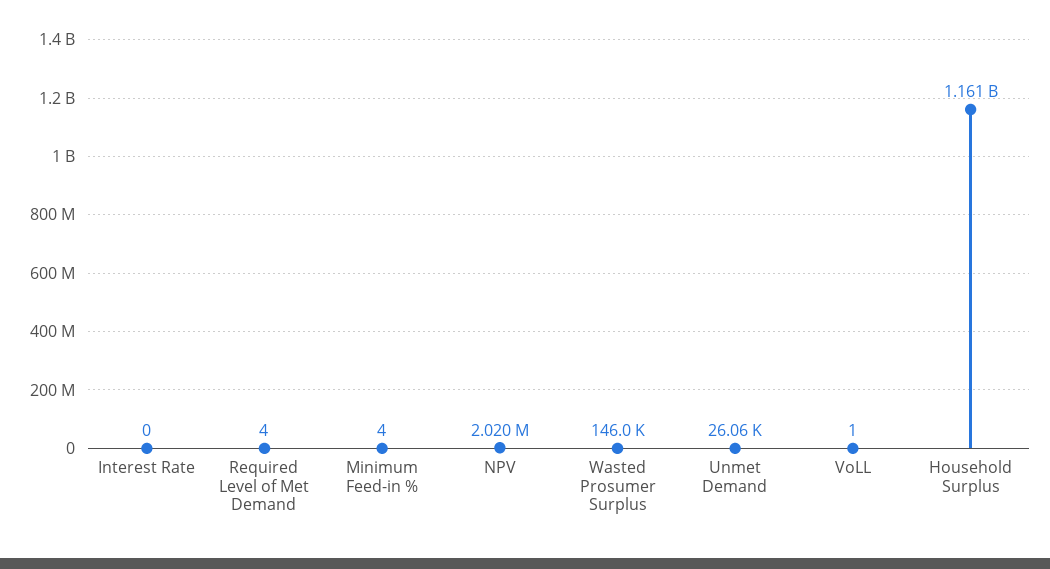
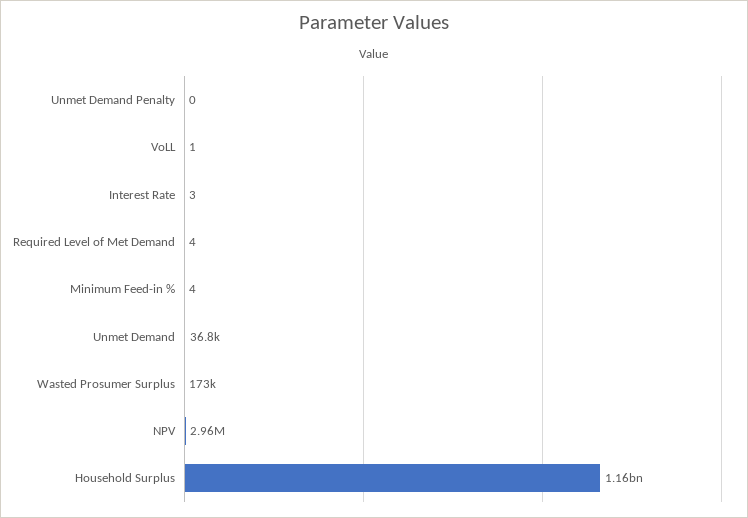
  {
-   "Interest Rate": 0,
+   "Interest Rate": 3,
    "Required Level of Met Demand": 4,
    "Minimum Feed-in %": 4,
-   "NPV": 2020000,
+   "NPV": 2960000,
-   "Wasted Prosumer Surplus": 146000,
+   "Wasted Prosumer Surplus": 173000,
-   "Unmet Demand": 26060,
+   "Unmet Demand": 36800,
    "VoLL": 1,
-   "Household Surplus": 1161000000
+   "Household Surplus": 1161000000,
+   "Unmet Demand Penalty": 0
  }

